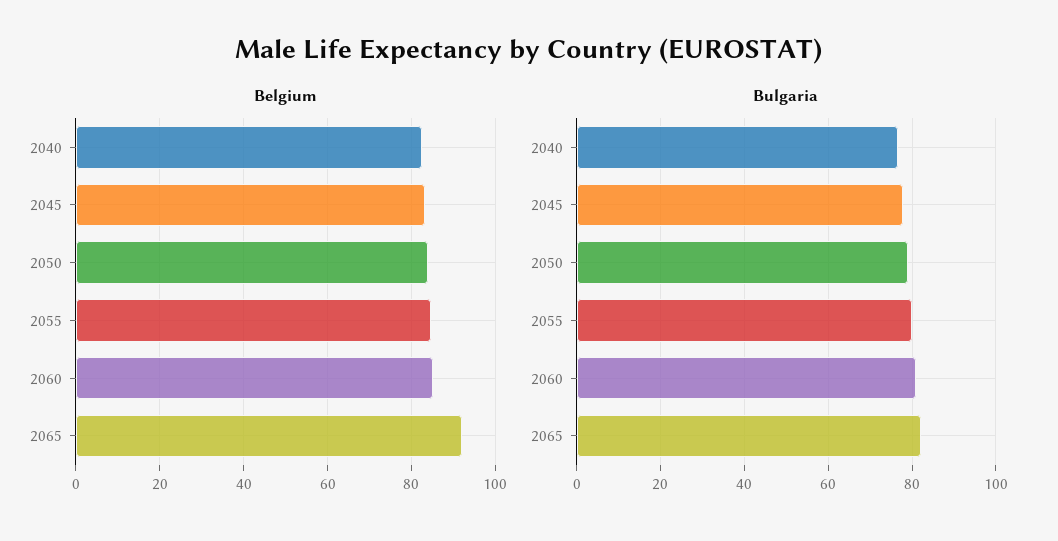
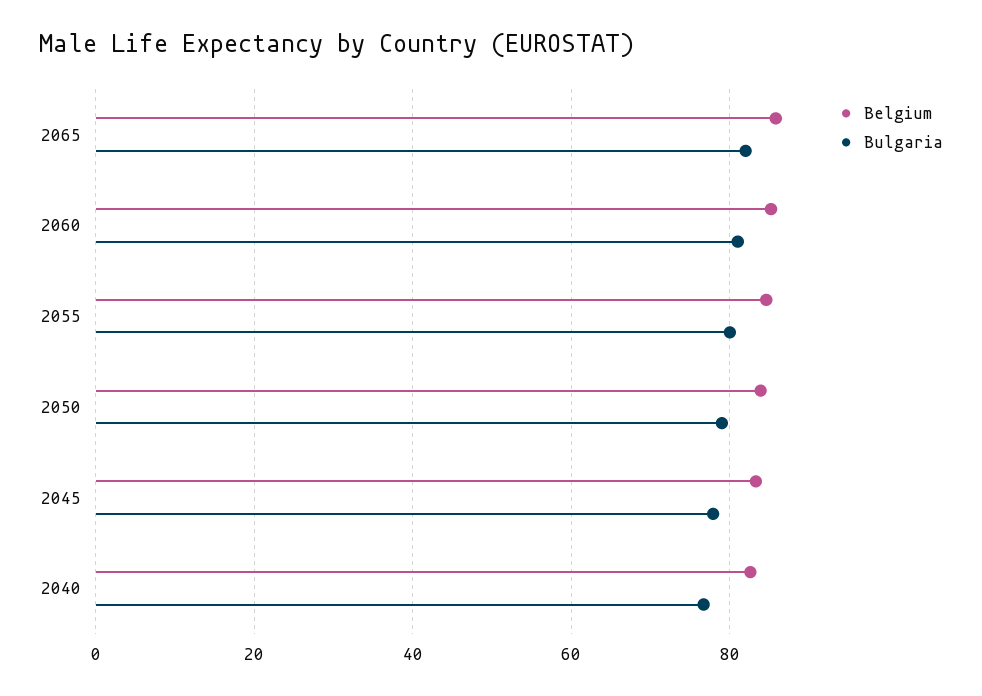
  {
    "Belgium": {
      "2040": 82,
      "2045": 84,
      "2050": 84,
      "2055": 84,
      "2060": 86,
-     "2065": 92
+     "2065": 86
    },
    "Bulgaria": {
      "2040": 76,
      "2045": 78,
      "2050": 80,
      "2055": 80,
      "2060": 82,
      "2065": 82
    }
  }

